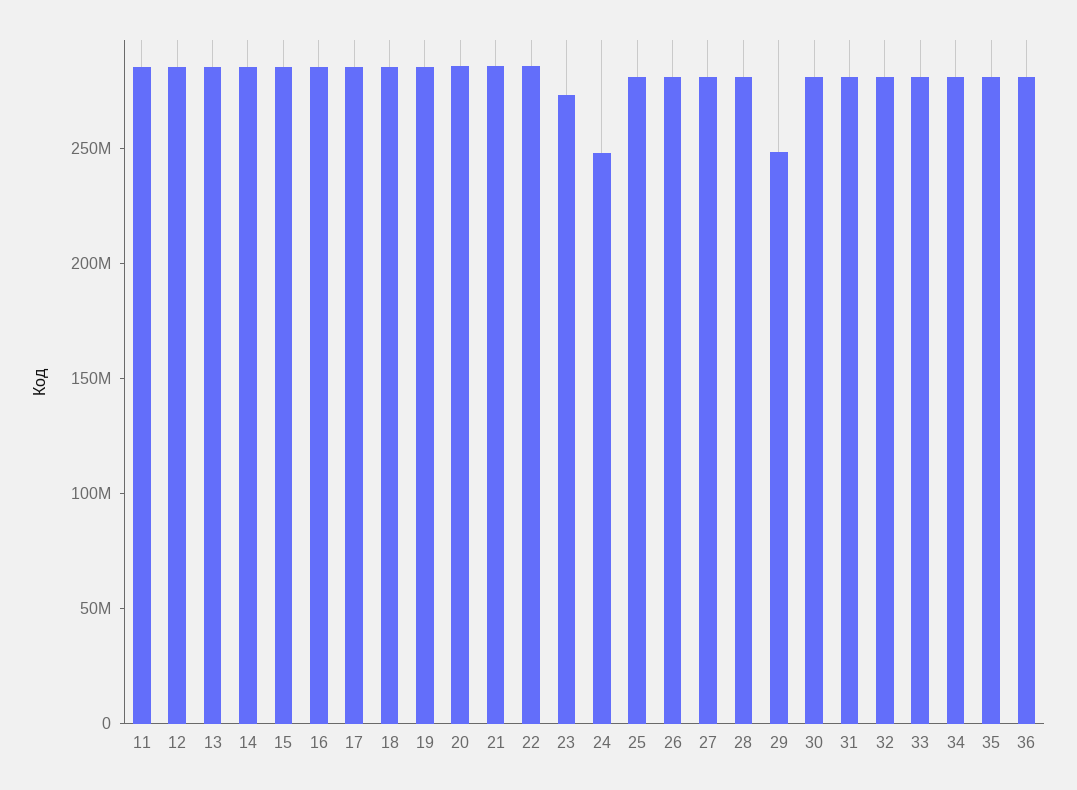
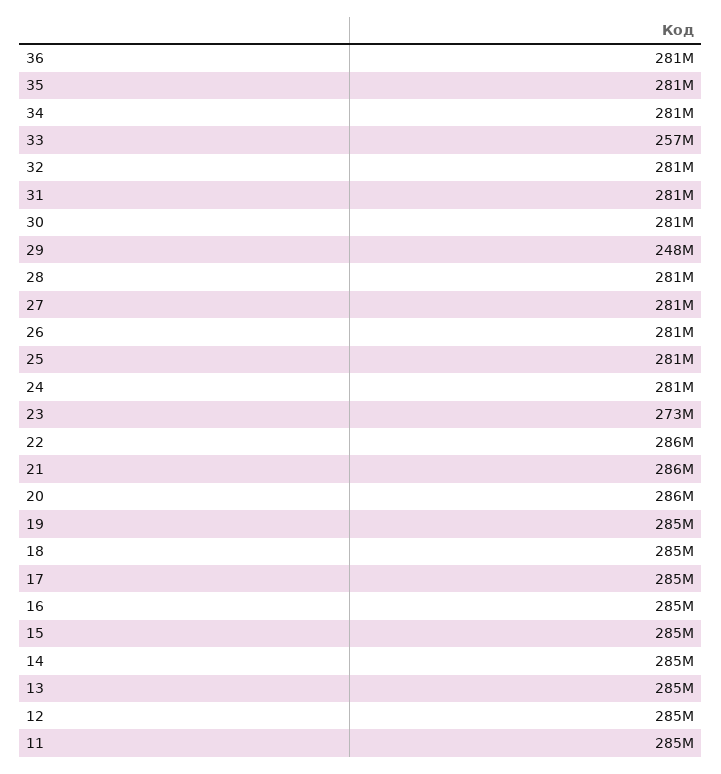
  {
    "11": 285000000,
    "12": 285000000,
    "13": 285000000,
    "14": 285000000,
    "15": 285000000,
    "16": 285000000,
    "17": 285000000,
    "18": 285000000,
    "19": 285000000,
    "20": 286000000,
    "21": 286000000,
    "22": 286000000,
    "23": 273000000,
-   "24": 250000000,
+   "24": 281000000,
    "25": 281000000,
    "26": 281000000,
    "27": 281000000,
    "28": 281000000,
    "29": 248000000,
    "30": 281000000,
    "31": 281000000,
    "32": 281000000,
-   "33": 280000000,
+   "33": 257000000,
    "34": 281000000,
    "35": 281000000,
    "36": 281000000
  }

